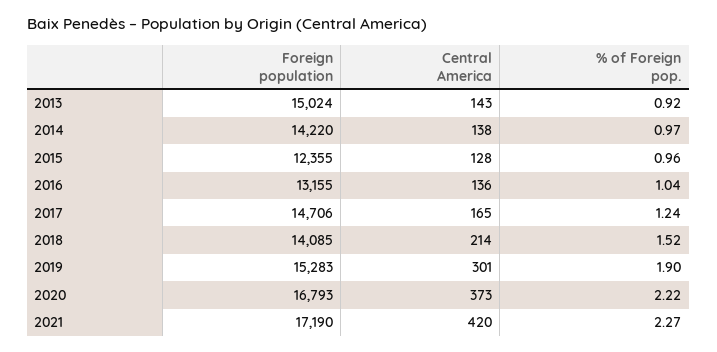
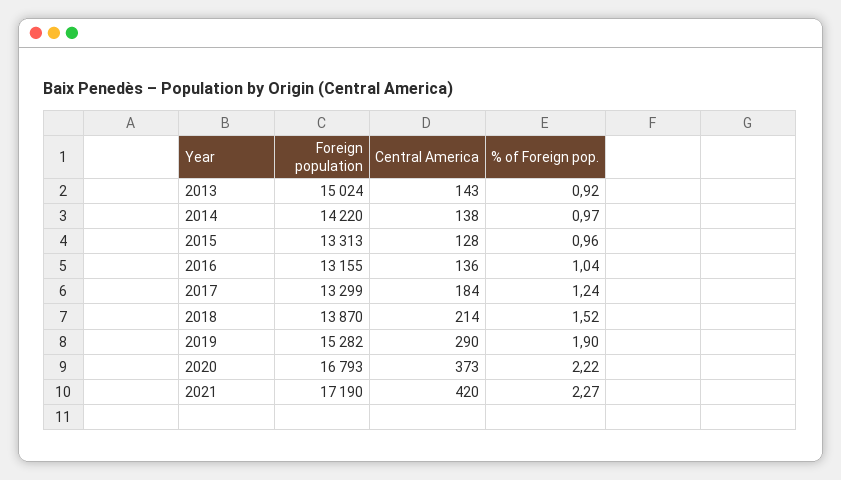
  {
    "Foreign population": {
      "2013": 15024,
      "2014": 14220,
-     "2015": 12355,
+     "2015": 13313,
      "2016": 13155,
-     "2017": 14706,
+     "2017": 13299,
-     "2018": 14085,
+     "2018": 13870,
-     "2019": 15283,
+     "2019": 15282,
      "2020": 16793,
      "2021": 17190
    },
    "Central America": {
      "2013": 143,
      "2014": 138,
      "2015": 128,
      "2016": 136,
-     "2017": 165,
+     "2017": 184,
      "2018": 214,
-     "2019": 301,
+     "2019": 290,
      "2020": 373,
      "2021": 420
    },
    "% of Foreign pop.": {
      "2013": 0.92,
      "2014": 0.97,
      "2015": 0.96,
      "2016": 1.04,
      "2017": 1.24,
      "2018": 1.52,
      "2019": 1.9,
      "2020": 2.22,
      "2021": 2.27
    }
  }

